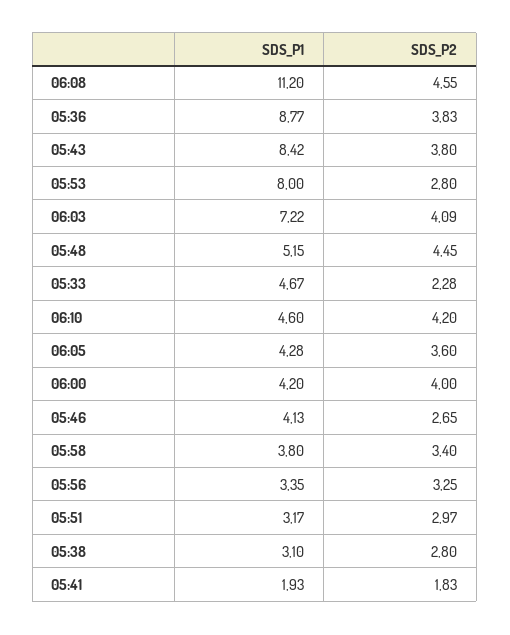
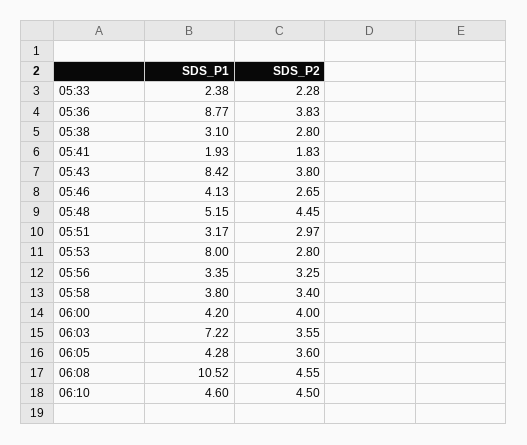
  {
    "SDS_P1": {
-     "06:08": 11.2,
+     "06:08": 10.52,
      "05:36": 8.77,
      "05:43": 8.42,
      "05:53": 8,
      "06:03": 7.22,
      "05:48": 5.15,
-     "05:33": 4.67,
+     "05:33": 2.38,
      "06:10": 4.6,
      "06:05": 4.28,
      "06:00": 4.2,
      "05:46": 4.13,
      "05:58": 3.8,
      "05:56": 3.35,
      "05:51": 3.17,
      "05:38": 3.1,
      "05:41": 1.93
    },
    "SDS_P2": {
      "06:08": 4.55,
      "05:36": 3.83,
      "05:43": 3.8,
      "05:53": 2.8,
-     "06:03": 4.09,
+     "06:03": 3.55,
      "05:48": 4.45,
      "05:33": 2.28,
-     "06:10": 4.2,
+     "06:10": 4.5,
      "06:05": 3.6,
      "06:00": 4,
      "05:46": 2.65,
      "05:58": 3.4,
      "05:56": 3.25,
      "05:51": 2.97,
      "05:38": 2.8,
      "05:41": 1.83
    }
  }

